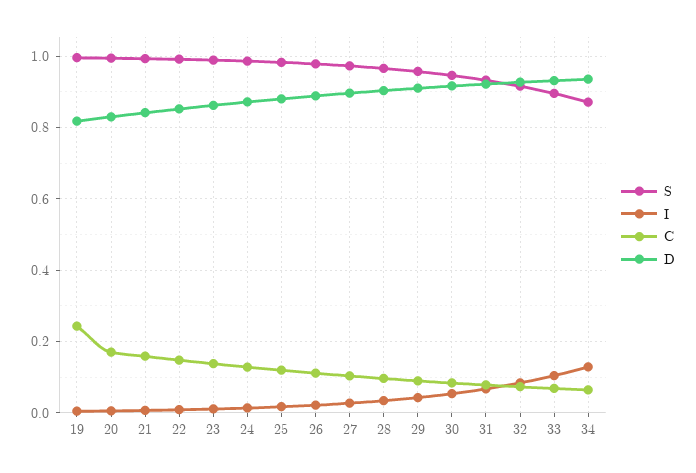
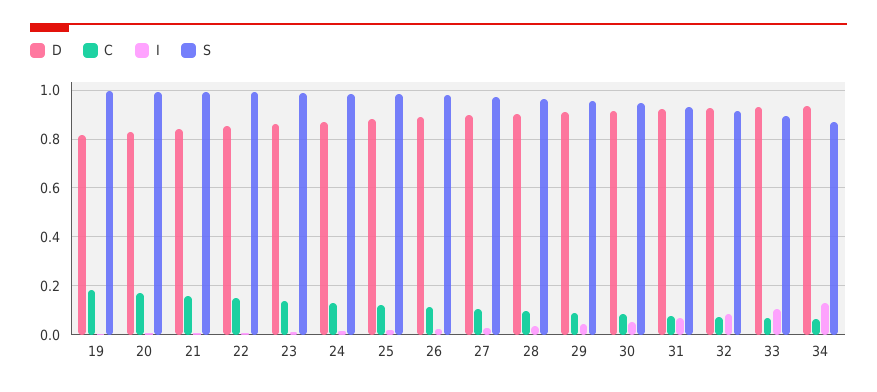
  {
    "S": {
      "19": 1,
      "20": 1,
      "21": 1,
      "22": 1,
      "23": 0.98,
      "24": 0.98,
      "25": 0.98,
      "26": 0.98,
      "27": 0.98,
      "28": 0.96,
      "29": 0.96,
      "30": 0.94,
      "31": 0.94,
      "32": 0.92,
      "33": 0.9,
      "34": 0.88
    },
    "I": {
      "19": 0,
      "20": 0,
      "21": 0,
      "22": 0,
      "23": 0.02,
      "24": 0.02,
      "25": 0.02,
      "26": 0.02,
      "27": 0.02,
      "28": 0.04,
      "29": 0.04,
      "30": 0.06,
      "31": 0.06,
      "32": 0.08,
      "33": 0.1,
      "34": 0.12
    },
    "C": {
-     "19": 0.24,
+     "19": 0.175,
      "20": 0.18,
      "21": 0.16,
      "22": 0.14,
      "23": 0.14,
      "24": 0.12,
      "25": 0.12,
      "26": 0.12,
      "27": 0.1,
      "28": 0.1,
      "29": 0.1,
      "30": 0.08,
      "31": 0.08,
      "32": 0.08,
      "33": 0.06,
      "34": 0.06
    },
    "D": {
      "19": 0.82,
      "20": 0.82,
      "21": 0.84,
      "22": 0.86,
      "23": 0.86,
      "24": 0.88,
      "25": 0.88,
      "26": 0.88,
      "27": 0.9,
      "28": 0.9,
      "29": 0.92,
      "30": 0.92,
      "31": 0.92,
      "32": 0.92,
      "33": 0.94,
      "34": 0.94
    }
  }

